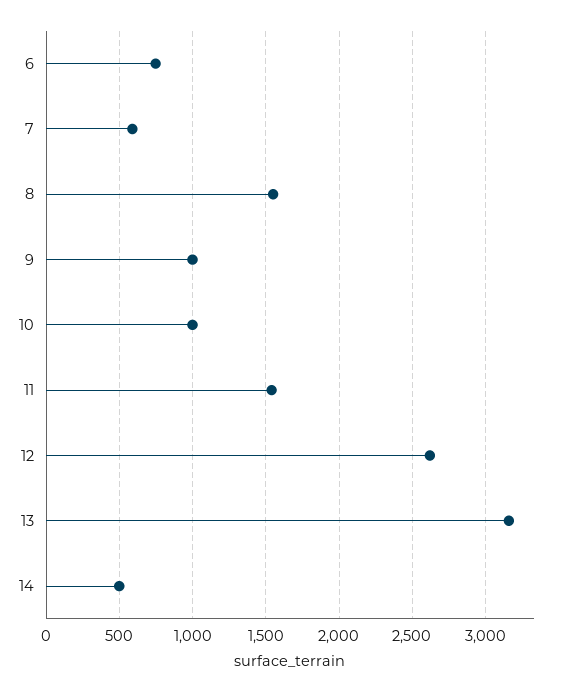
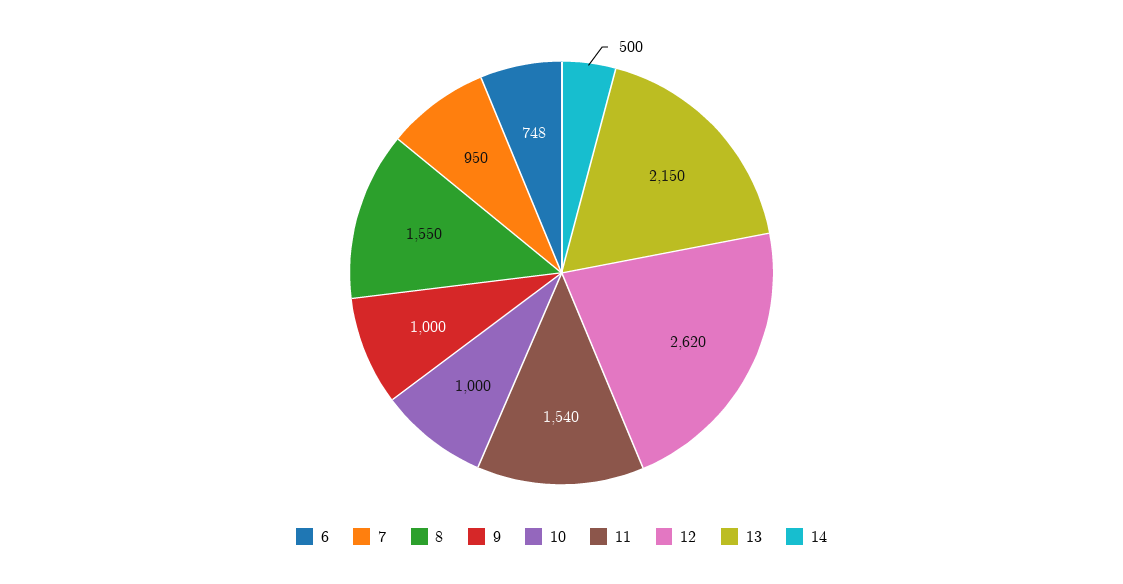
  {
    "6": 748,
-   "7": 600,
+   "7": 950,
    "8": 1550,
    "9": 1000,
    "10": 1000,
    "11": 1540,
    "12": 2620,
-   "13": 3150,
+   "13": 2150,
    "14": 500
  }

